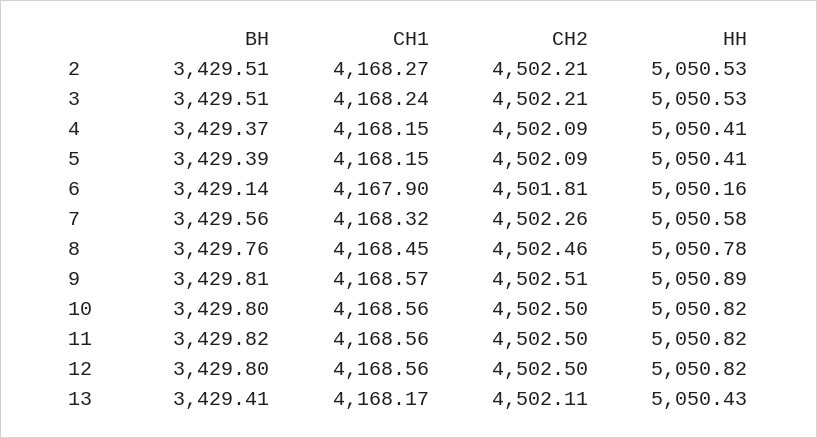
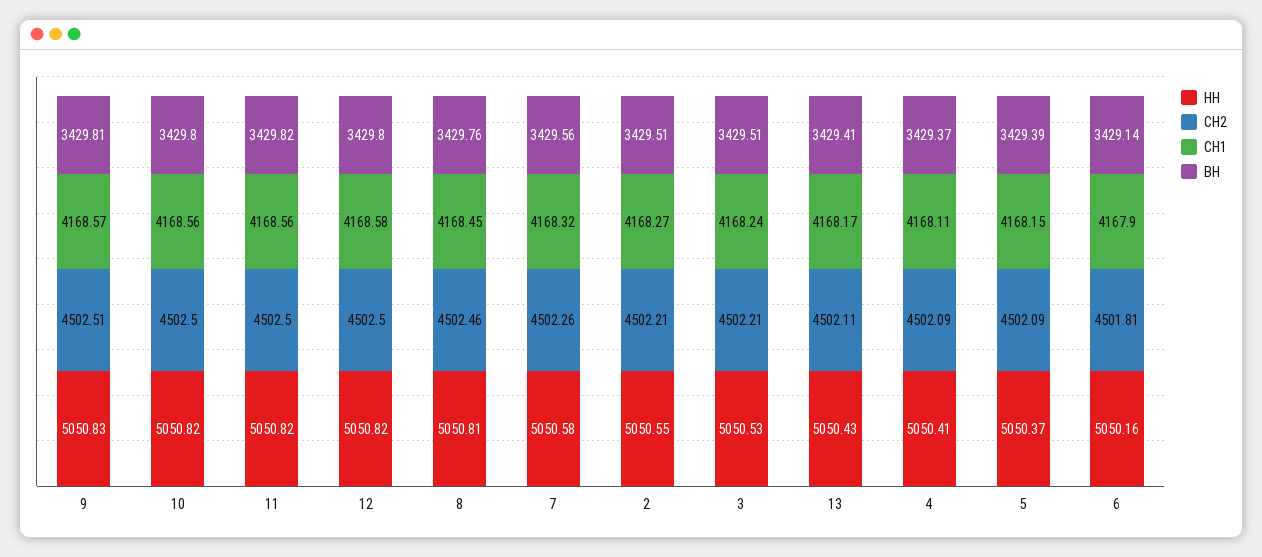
  {
    "ВН": {
      "2": 3429.51,
      "3": 3429.51,
      "4": 3429.37,
      "5": 3429.39,
      "6": 3429.14,
      "7": 3429.56,
      "8": 3429.76,
      "9": 3429.81,
      "10": 3429.8,
      "11": 3429.82,
      "12": 3429.8,
      "13": 3429.41
    },
    "СН1": {
      "2": 4168.27,
      "3": 4168.24,
-     "4": 4168.15,
+     "4": 4168.11,
      "5": 4168.15,
      "6": 4167.9,
      "7": 4168.32,
      "8": 4168.45,
      "9": 4168.57,
      "10": 4168.56,
      "11": 4168.56,
-     "12": 4168.56,
+     "12": 4168.58,
      "13": 4168.17
    },
    "СН2": {
      "2": 4502.21,
      "3": 4502.21,
      "4": 4502.09,
      "5": 4502.09,
      "6": 4501.81,
      "7": 4502.26,
      "8": 4502.46,
      "9": 4502.51,
      "10": 4502.5,
      "11": 4502.5,
      "12": 4502.5,
      "13": 4502.11
    },
    "НН": {
-     "2": 5050.53,
+     "2": 5050.55,
      "3": 5050.53,
      "4": 5050.41,
-     "5": 5050.41,
+     "5": 5050.37,
      "6": 5050.16,
      "7": 5050.58,
-     "8": 5050.78,
+     "8": 5050.81,
-     "9": 5050.89,
+     "9": 5050.83,
      "10": 5050.82,
      "11": 5050.82,
      "12": 5050.82,
      "13": 5050.43
    }
  }

